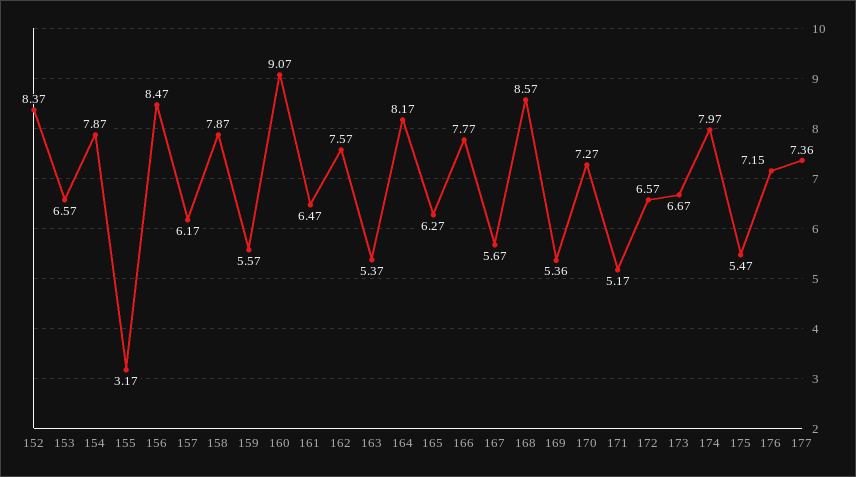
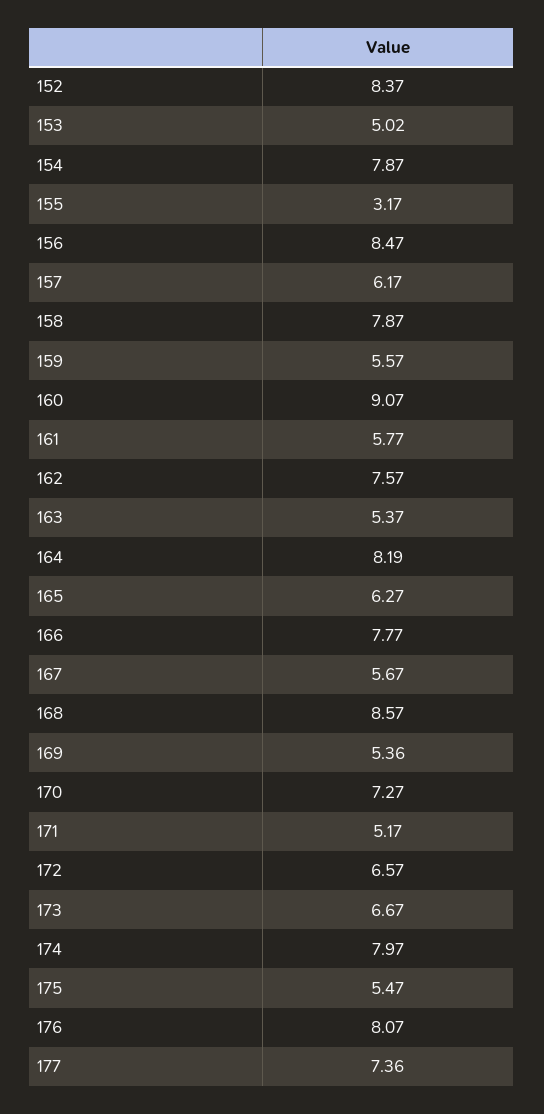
  {
    "152": 8.37,
-   "153": 6.57,
+   "153": 5.02,
    "154": 7.87,
    "155": 3.17,
    "156": 8.47,
    "157": 6.17,
    "158": 7.87,
    "159": 5.57,
    "160": 9.07,
-   "161": 6.47,
+   "161": 5.77,
    "162": 7.57,
    "163": 5.37,
-   "164": 8.17,
+   "164": 8.19,
    "165": 6.27,
    "166": 7.77,
    "167": 5.67,
    "168": 8.57,
    "169": 5.36,
    "170": 7.27,
    "171": 5.17,
    "172": 6.57,
    "173": 6.67,
    "174": 7.97,
    "175": 5.47,
-   "176": 7.15,
+   "176": 8.07,
    "177": 7.36
  }

